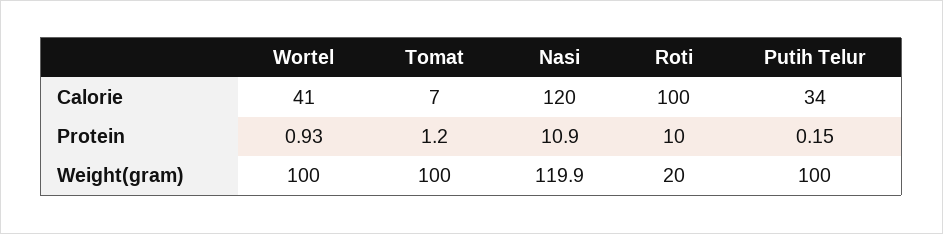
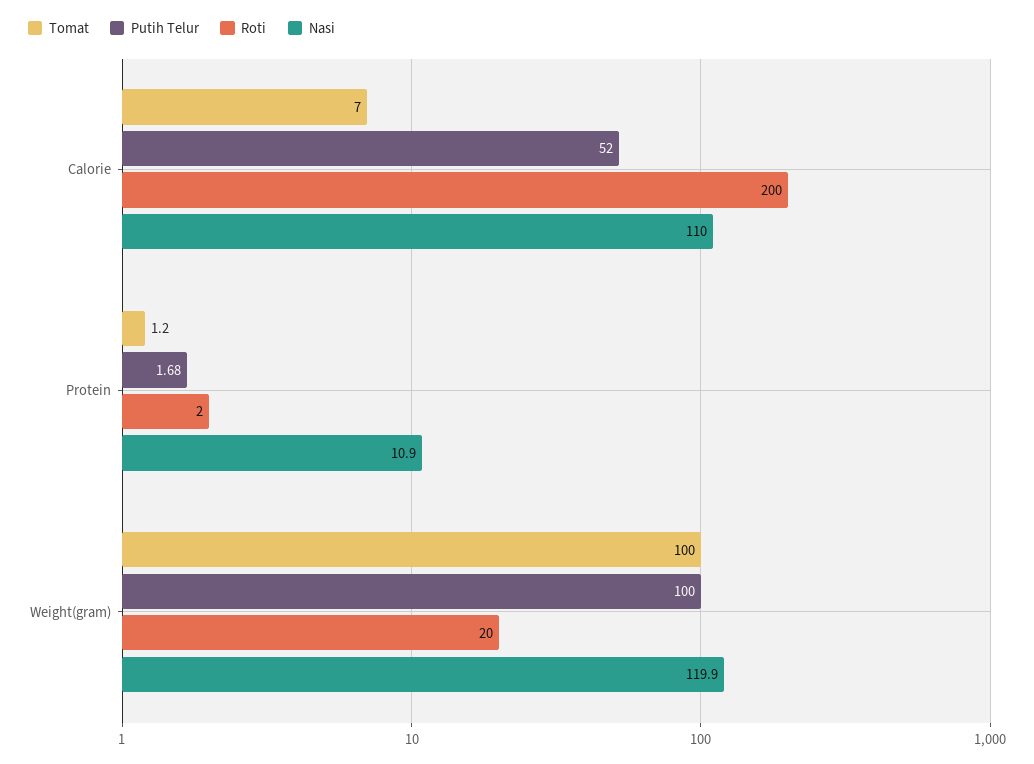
  {
-   "Wortel": {
-     "Calorie": 41,
-     "Protein": 0.93,
-     "Weight(gram)": 100
-   },
    "Tomat": {
      "Calorie": 7,
      "Protein": 1.2,
      "Weight(gram)": 100
    },
    "Nasi": {
-     "Calorie": 120,
+     "Calorie": 110,
      "Protein": 10.9,
      "Weight(gram)": 119.9
    },
    "Roti": {
-     "Calorie": 100,
+     "Calorie": 200,
-     "Protein": 10,
+     "Protein": 2,
      "Weight(gram)": 20
    },
    "Putih Telur": {
-     "Calorie": 34,
+     "Calorie": 52,
-     "Protein": 0.15,
+     "Protein": 1.68,
      "Weight(gram)": 100
    }
  }

